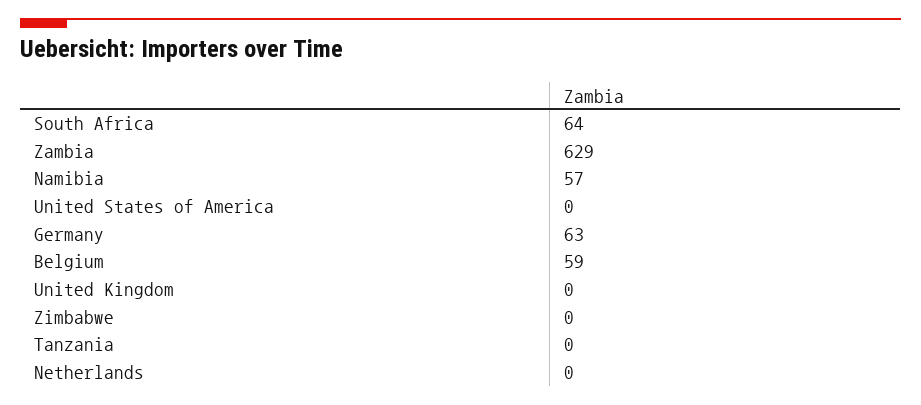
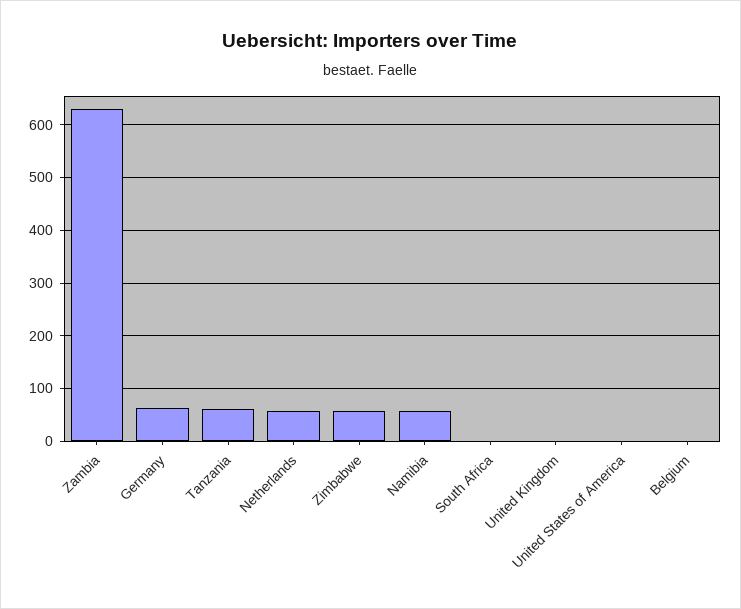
  {
-   "South Africa": 64,
+   "South Africa": 0,
    "Zambia": 629,
    "Namibia": 57,
    "United States of America": 0,
    "Germany": 63,
-   "Belgium": 59,
+   "Belgium": 0,
    "United Kingdom": 0,
-   "Zimbabwe": 0,
+   "Zimbabwe": 60,
-   "Tanzania": 0,
+   "Tanzania": 60,
-   "Netherlands": 0
+   "Netherlands": 60
  }

